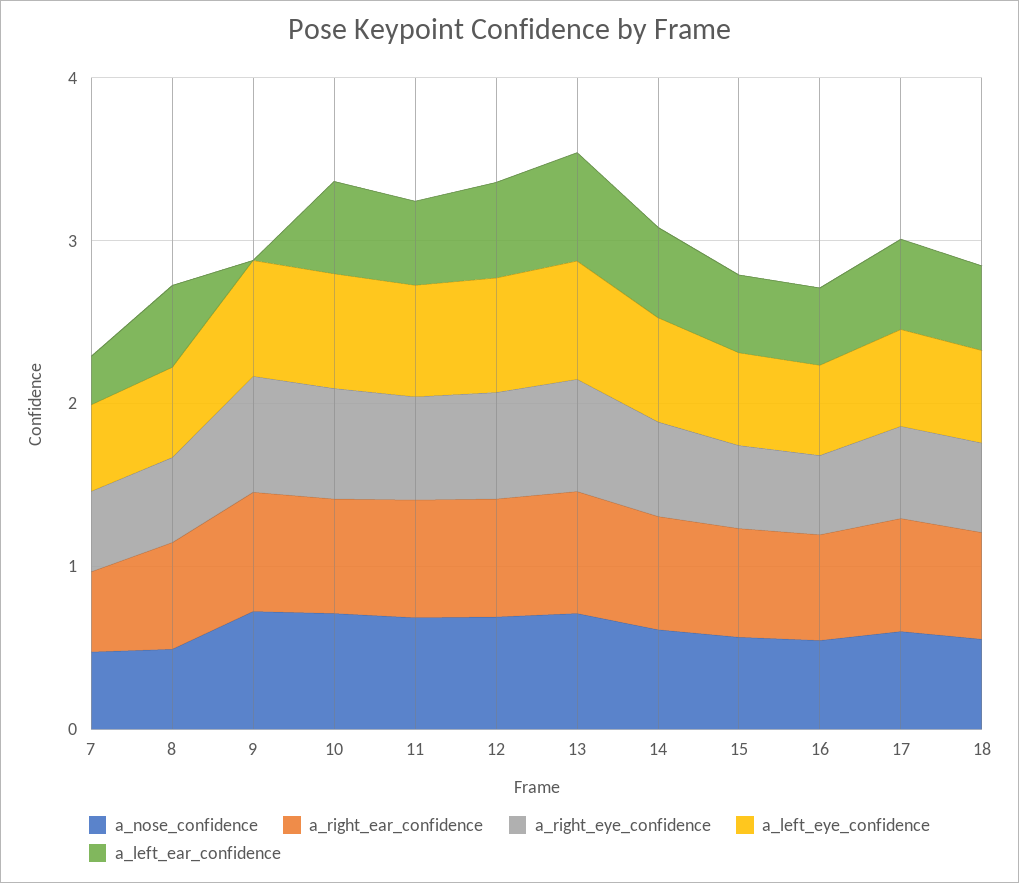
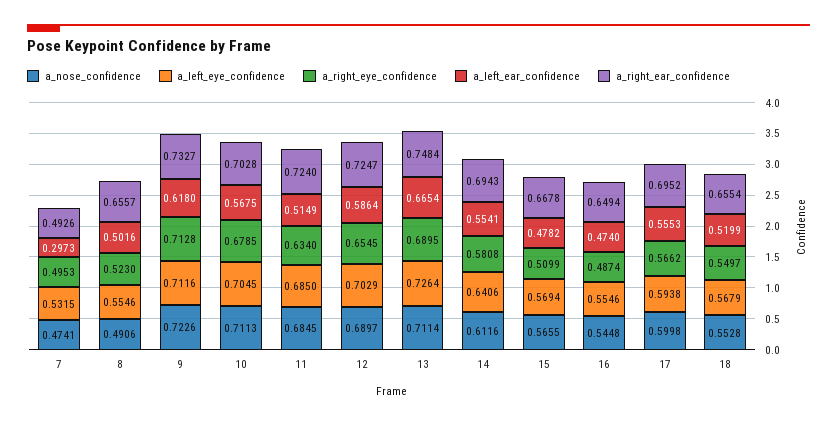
  {
    "a_nose_confidence": {
      "7": 0.4741,
      "8": 0.4906,
      "9": 0.7226,
      "10": 0.7113,
      "11": 0.6845,
      "12": 0.6897,
      "13": 0.7114,
      "14": 0.6116,
      "15": 0.5655,
      "16": 0.5448,
      "17": 0.5998,
      "18": 0.5528
    },
    "a_right_ear_confidence": {
      "7": 0.4926,
      "8": 0.6557,
      "9": 0.7327,
      "10": 0.7028,
      "11": 0.724,
      "12": 0.7247,
      "13": 0.7484,
      "14": 0.6943,
      "15": 0.6678,
      "16": 0.6494,
      "17": 0.6952,
      "18": 0.6554
    },
    "a_right_eye_confidence": {
      "7": 0.4953,
      "8": 0.523,
      "9": 0.7128,
      "10": 0.6785,
      "11": 0.634,
      "12": 0.6545,
      "13": 0.6895,
      "14": 0.5808,
      "15": 0.5099,
      "16": 0.4874,
      "17": 0.5662,
      "18": 0.5497
    },
    "a_left_eye_confidence": {
      "7": 0.5315,
      "8": 0.5546,
      "9": 0.7116,
      "10": 0.7045,
      "11": 0.685,
      "12": 0.7029,
      "13": 0.7264,
      "14": 0.6406,
      "15": 0.5694,
      "16": 0.5546,
      "17": 0.5938,
      "18": 0.5679
    },
    "a_left_ear_confidence": {
      "7": 0.2973,
      "8": 0.5016,
-     "9": 0,
+     "9": 0.618,
      "10": 0.5675,
      "11": 0.5149,
      "12": 0.5864,
      "13": 0.6654,
      "14": 0.5541,
      "15": 0.4782,
      "16": 0.474,
      "17": 0.5553,
      "18": 0.5199
    }
  }

